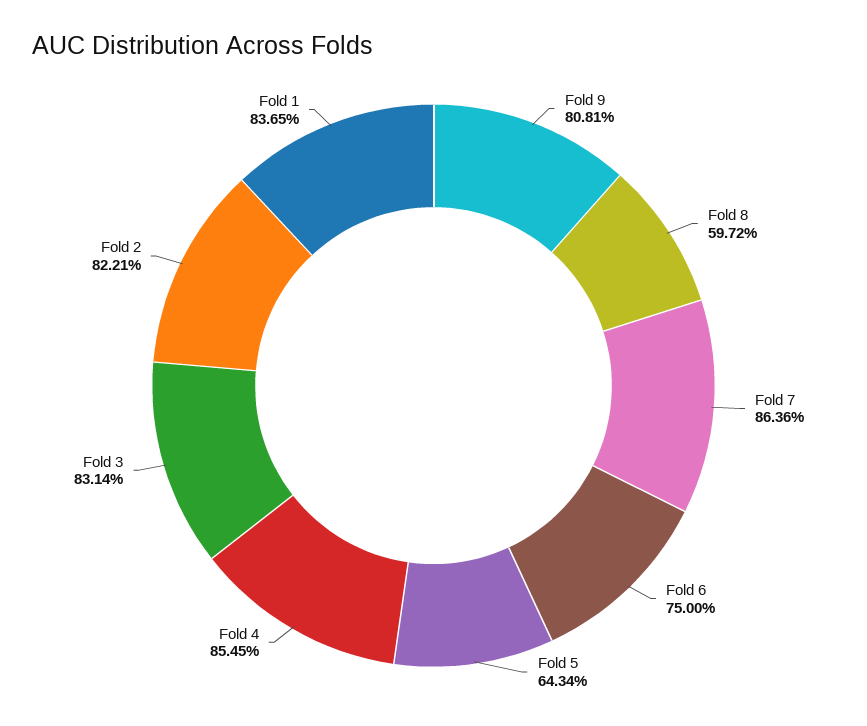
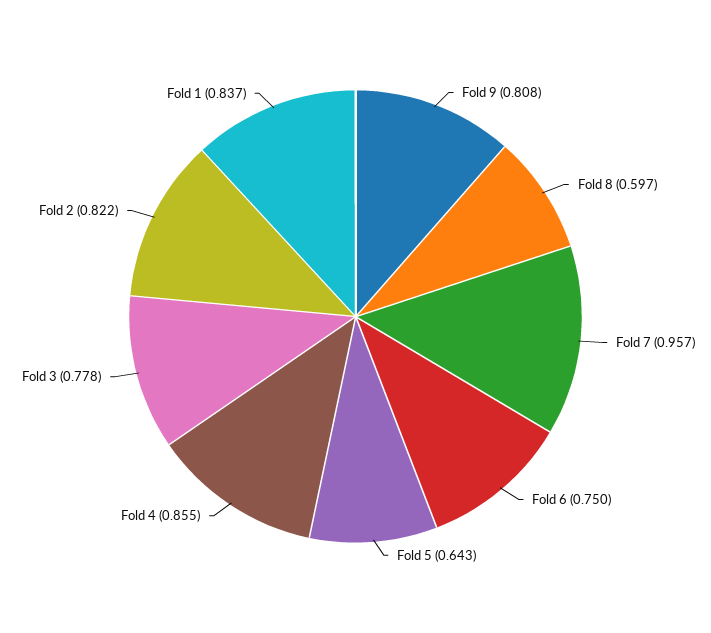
  {
    "Fold 9": 0.8081,
    "Fold 8": 0.5972,
-   "Fold 7": 0.8636,
+   "Fold 7": 0.957,
    "Fold 6": 0.75,
    "Fold 5": 0.6434,
    "Fold 4": 0.8545,
-   "Fold 3": 0.8314,
+   "Fold 3": 0.778,
    "Fold 2": 0.8221,
    "Fold 1": 0.8365
  }

